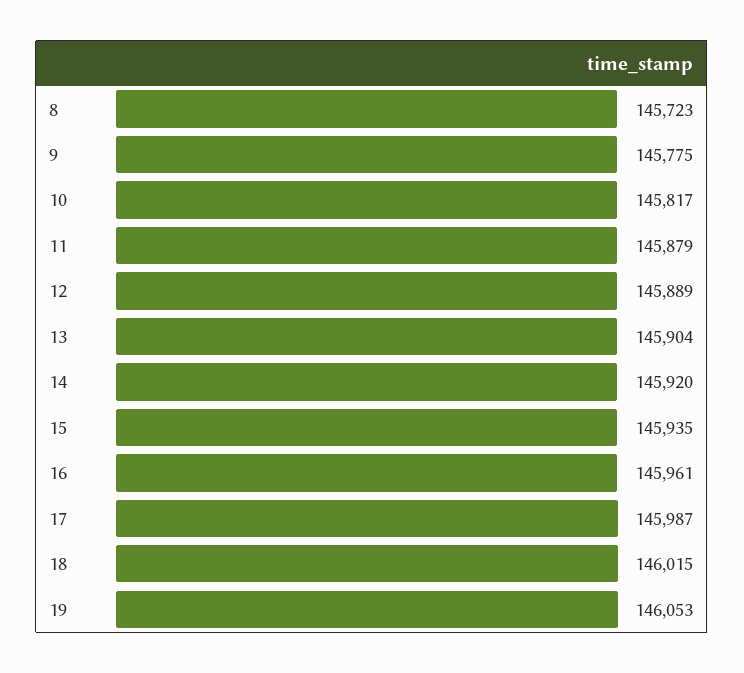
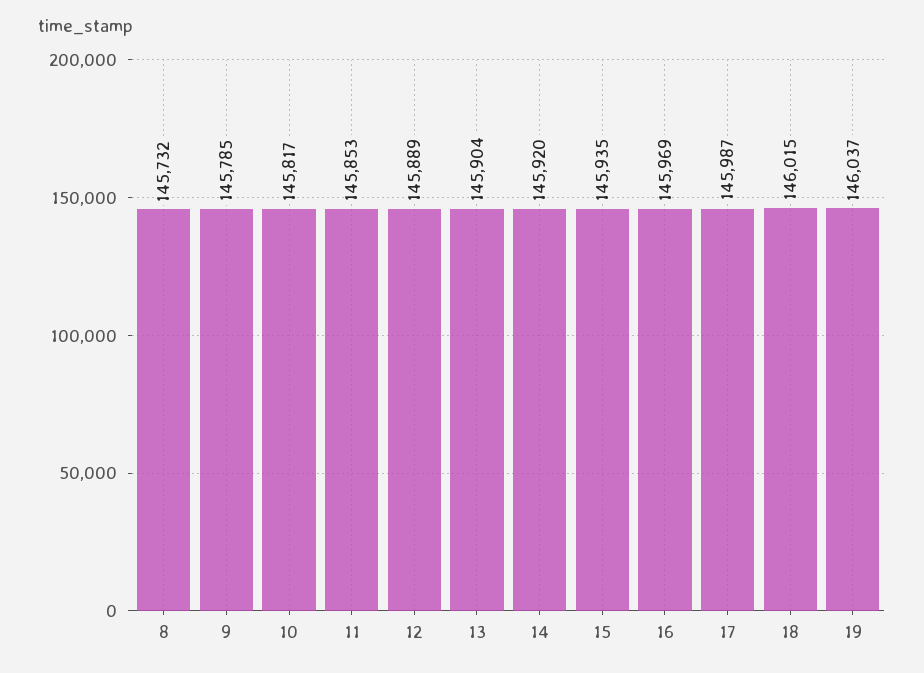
  {
-   "8": 145723,
+   "8": 145732,
-   "9": 145775,
+   "9": 145785,
    "10": 145817,
-   "11": 145879,
+   "11": 145853,
    "12": 145889,
    "13": 145904,
    "14": 145920,
    "15": 145935,
-   "16": 145961,
+   "16": 145969,
    "17": 145987,
    "18": 146015,
-   "19": 146053
+   "19": 146037
  }

